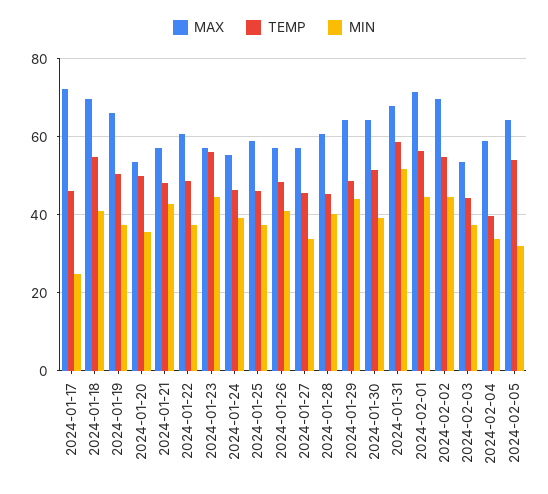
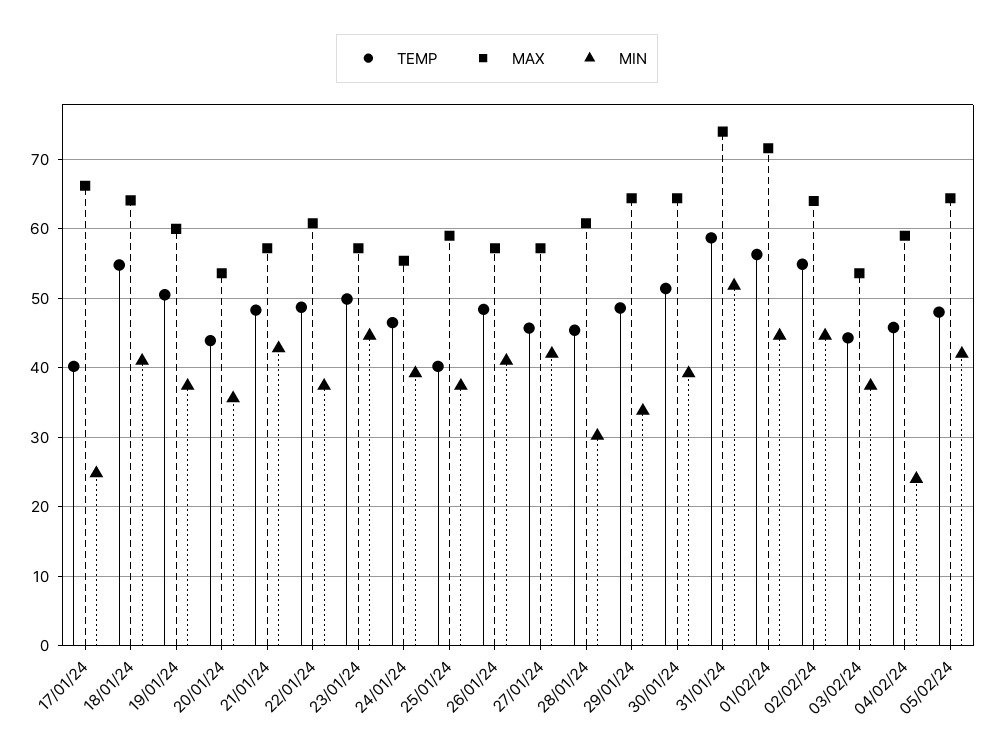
  {
    "MAX": {
-     "2024-01-17": 72,
+     "2024-01-17": 66,
-     "2024-01-18": 70,
+     "2024-01-18": 64,
-     "2024-01-19": 66,
+     "2024-01-19": 60,
      "2024-01-20": 54,
      "2024-01-21": 57,
      "2024-01-22": 61,
      "2024-01-23": 57,
      "2024-01-24": 55,
      "2024-01-25": 59,
      "2024-01-26": 57,
      "2024-01-27": 57,
      "2024-01-28": 61,
      "2024-01-29": 64,
      "2024-01-30": 64,
-     "2024-01-31": 68,
+     "2024-01-31": 74,
      "2024-02-01": 72,
-     "2024-02-02": 70,
+     "2024-02-02": 64,
      "2024-02-03": 54,
      "2024-02-04": 59,
      "2024-02-05": 64
    },
    "TEMP": {
-     "2024-01-17": 46,
+     "2024-01-17": 40,
      "2024-01-18": 55,
      "2024-01-19": 51,
-     "2024-01-20": 50,
+     "2024-01-20": 44,
      "2024-01-21": 48,
      "2024-01-22": 49,
-     "2024-01-23": 56,
+     "2024-01-23": 50,
      "2024-01-24": 47,
-     "2024-01-25": 46,
+     "2024-01-25": 40,
      "2024-01-26": 48,
      "2024-01-27": 46,
      "2024-01-28": 45,
      "2024-01-29": 49,
      "2024-01-30": 51,
      "2024-01-31": 59,
      "2024-02-01": 56,
      "2024-02-02": 55,
      "2024-02-03": 44,
-     "2024-02-04": 40,
+     "2024-02-04": 46,
-     "2024-02-05": 54
+     "2024-02-05": 48
    },
    "MIN": {
      "2024-01-17": 25,
      "2024-01-18": 41,
      "2024-01-19": 37,
      "2024-01-20": 36,
      "2024-01-21": 43,
      "2024-01-22": 37,
      "2024-01-23": 45,
      "2024-01-24": 39,
      "2024-01-25": 37,
      "2024-01-26": 41,
-     "2024-01-27": 34,
+     "2024-01-27": 42,
-     "2024-01-28": 40,
+     "2024-01-28": 30,
-     "2024-01-29": 44,
+     "2024-01-29": 34,
      "2024-01-30": 39,
      "2024-01-31": 52,
      "2024-02-01": 45,
      "2024-02-02": 45,
      "2024-02-03": 37,
-     "2024-02-04": 34,
+     "2024-02-04": 24,
-     "2024-02-05": 32
+     "2024-02-05": 42
    }
  }

